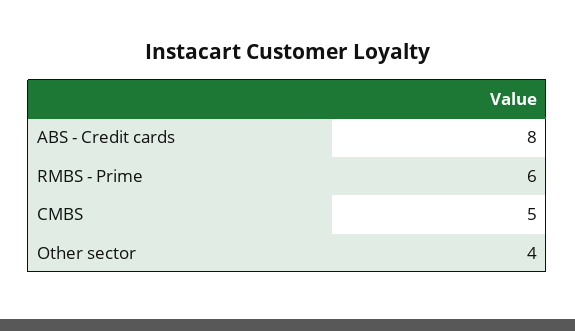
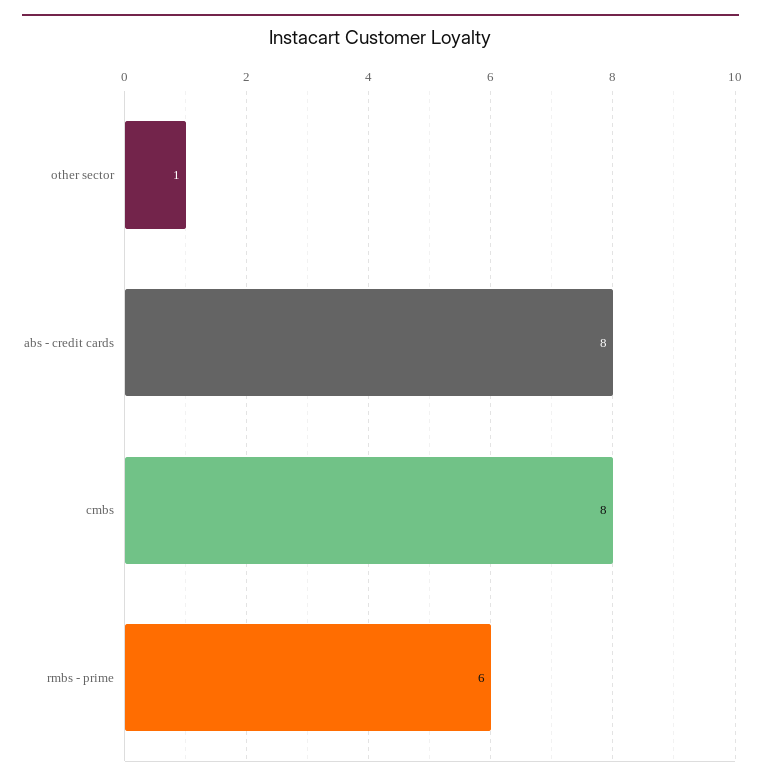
  {
    "ABS - Credit cards": 8,
    "RMBS - Prime": 6,
-   "CMBS": 5,
+   "CMBS": 8,
-   "Other sector": 4
+   "Other sector": 1
  }

